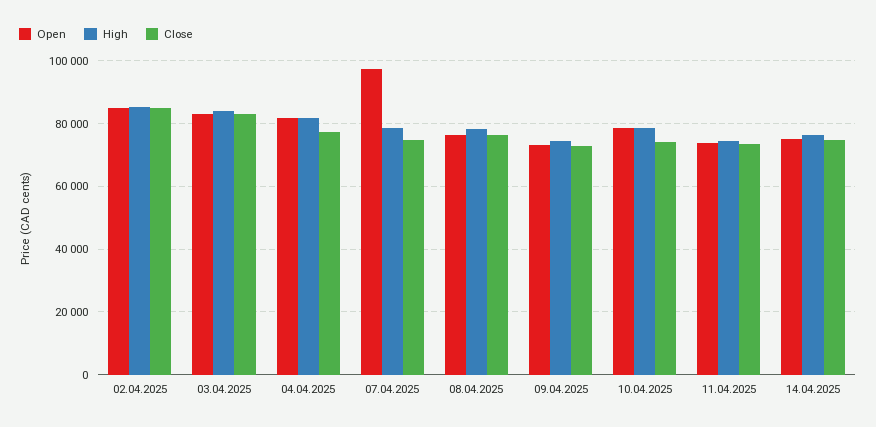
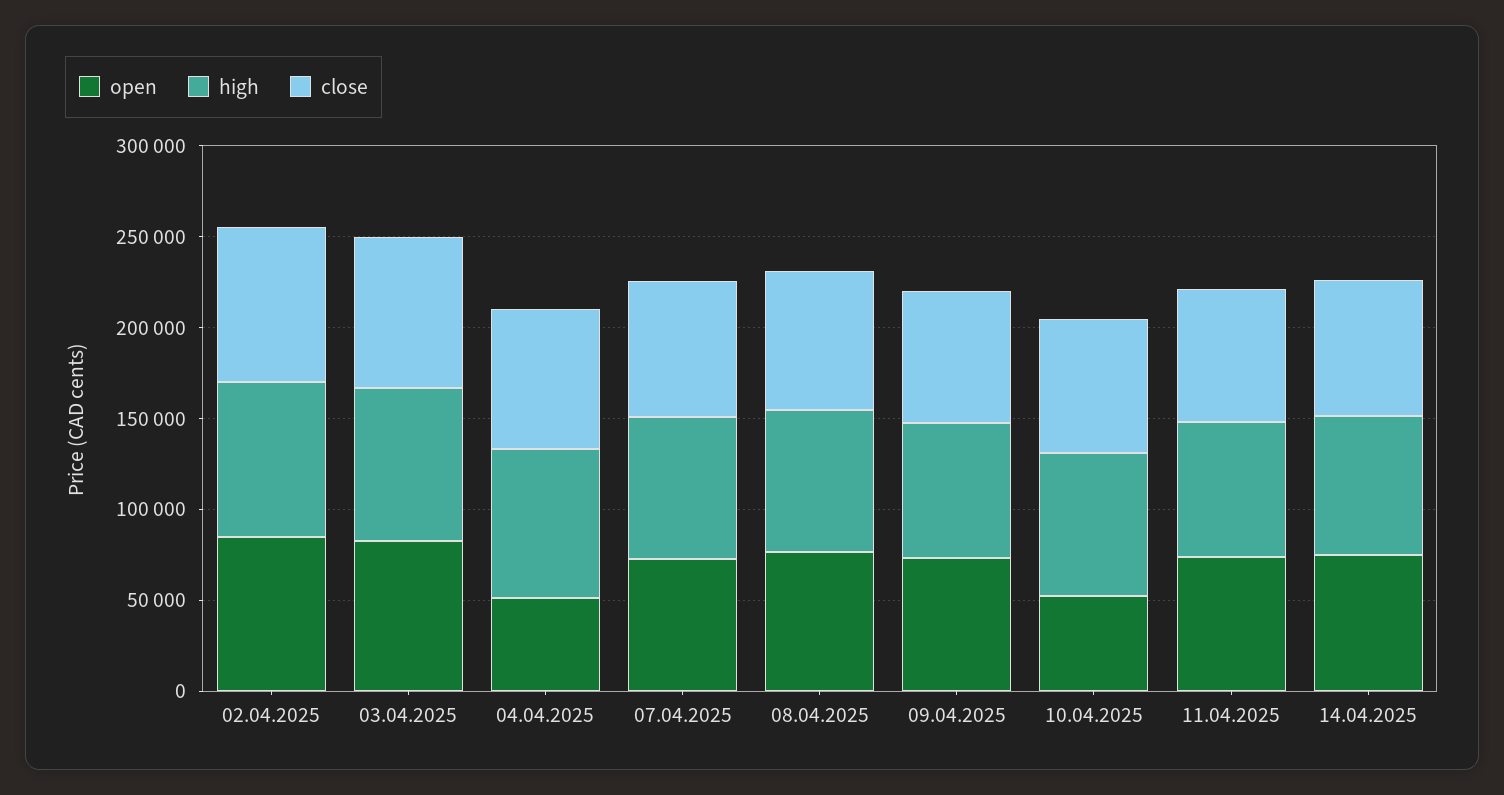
  {
    "Open": {
      "02.04.2025": 86000,
      "03.04.2025": 82000,
-     "04.04.2025": 82000,
+     "04.04.2025": 50000,
-     "07.04.2025": 98000,
+     "07.04.2025": 70000,
      "08.04.2025": 76000,
      "09.04.2025": 74000,
-     "10.04.2025": 78000,
+     "10.04.2025": 50000,
      "11.04.2025": 74000,
      "14.04.2025": 74000
    },
    "High": {
      "02.04.2025": 86000,
      "03.04.2025": 84000,
      "04.04.2025": 82000,
      "07.04.2025": 78000,
      "08.04.2025": 78000,
      "09.04.2025": 74000,
      "10.04.2025": 78000,
      "11.04.2025": 74000,
      "14.04.2025": 76000
    },
    "Close": {
      "02.04.2025": 86000,
      "03.04.2025": 84000,
      "04.04.2025": 78000,
      "07.04.2025": 74000,
      "08.04.2025": 76000,
      "09.04.2025": 72000,
      "10.04.2025": 74000,
      "11.04.2025": 74000,
      "14.04.2025": 74000
    }
  }

